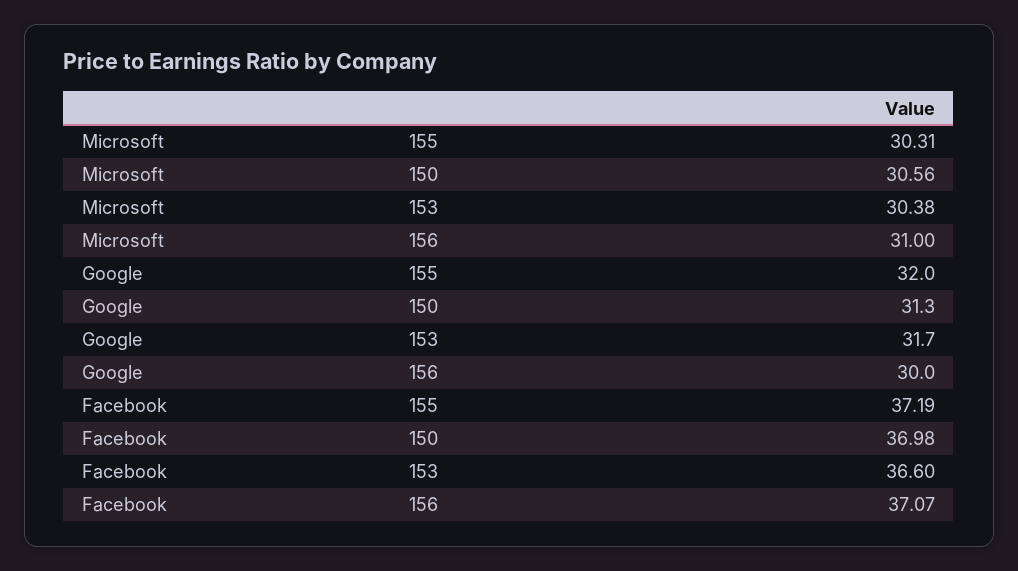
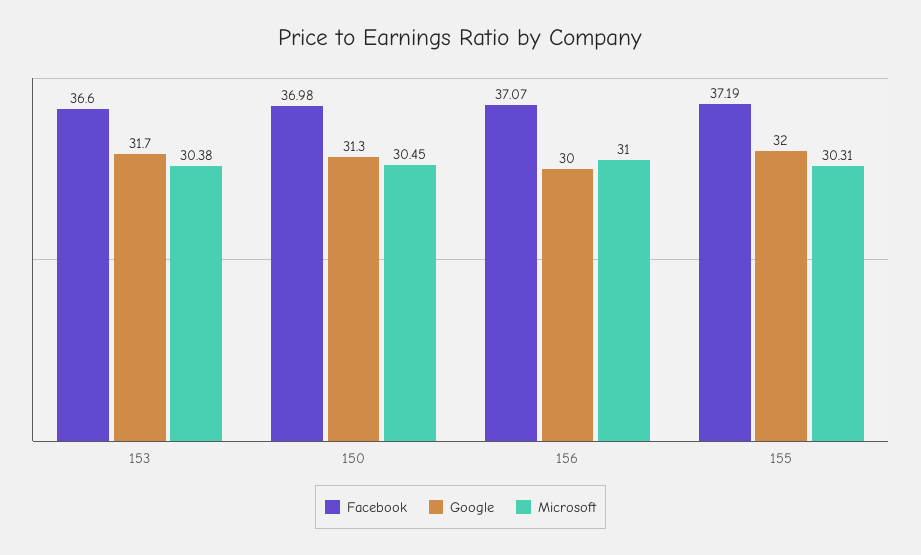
  {
    "Microsoft": {
      "155": 30.31,
-     "150": 30.56,
+     "150": 30.45,
      "153": 30.38,
      "156": 31
    },
    "Google": {
      "155": 32,
      "150": 31.3,
      "153": 31.7,
      "156": 30
    },
    "Facebook": {
      "155": 37.19,
      "150": 36.98,
      "153": 36.6,
      "156": 37.07
    }
  }

